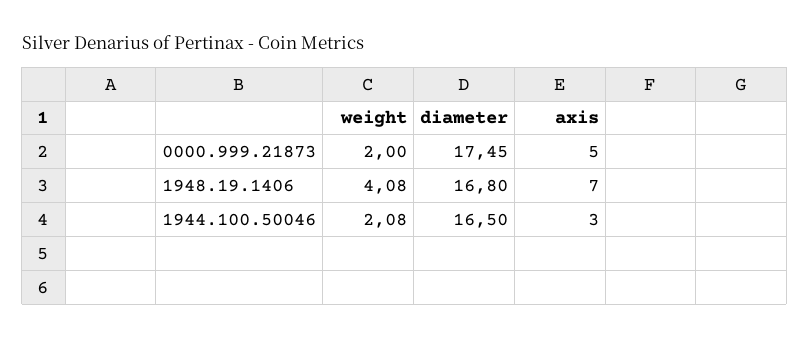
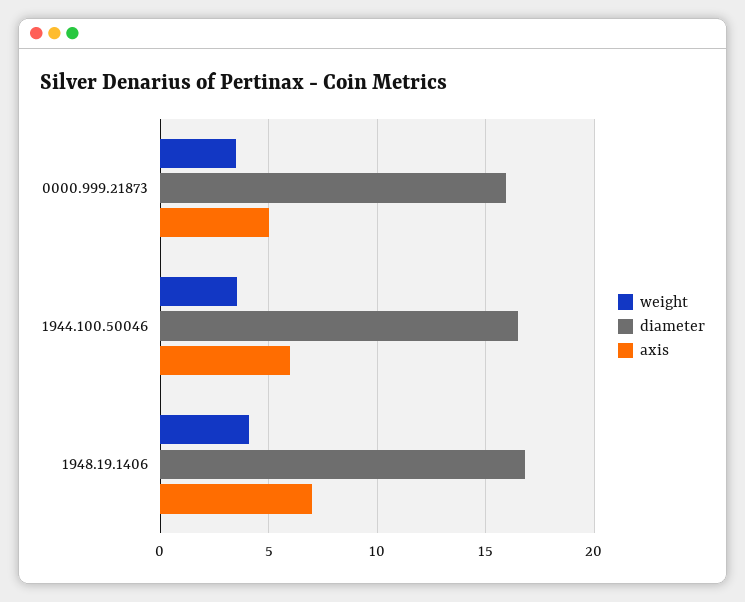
  {
    "weight": {
-     "0000.999.21873": 2,
+     "0000.999.21873": 3.5,
      "1948.19.1406": 4.08,
-     "1944.100.50046": 2.08
+     "1944.100.50046": 3.5
    },
    "diameter": {
-     "0000.999.21873": 17.45,
+     "0000.999.21873": 16,
      "1948.19.1406": 16.8,
      "1944.100.50046": 16.5
    },
    "axis": {
      "0000.999.21873": 5,
      "1948.19.1406": 7,
-     "1944.100.50046": 3
+     "1944.100.50046": 6
    }
  }

